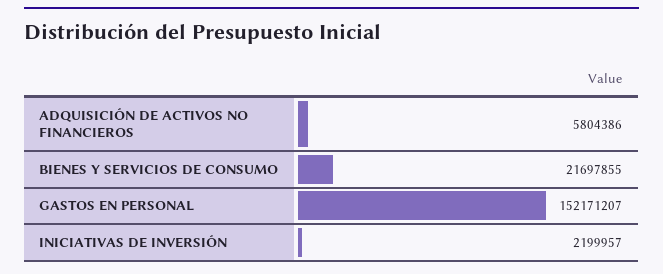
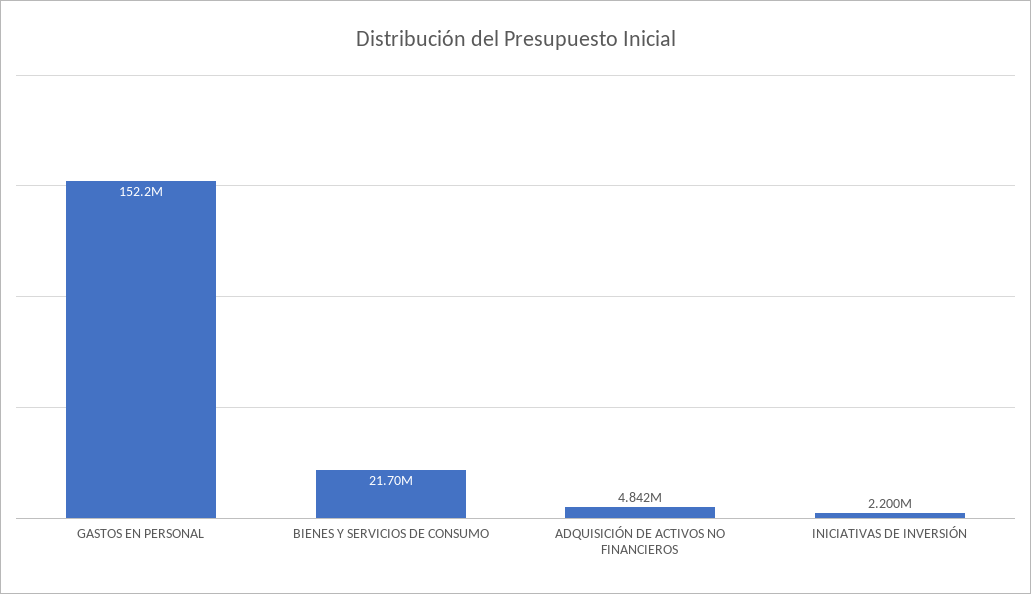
  {
-   "ADQUISICIÓN DE ACTIVOS NO FINANCIEROS": 5804386,
+   "ADQUISICIÓN DE ACTIVOS NO FINANCIEROS": 4842000,
    "BIENES Y SERVICIOS DE CONSUMO": 21697855,
    "GASTOS EN PERSONAL": 152171207,
    "INICIATIVAS DE INVERSIÓN": 2199957
  }

